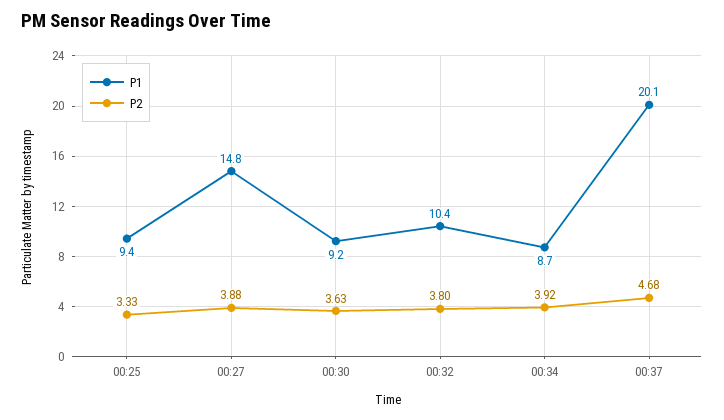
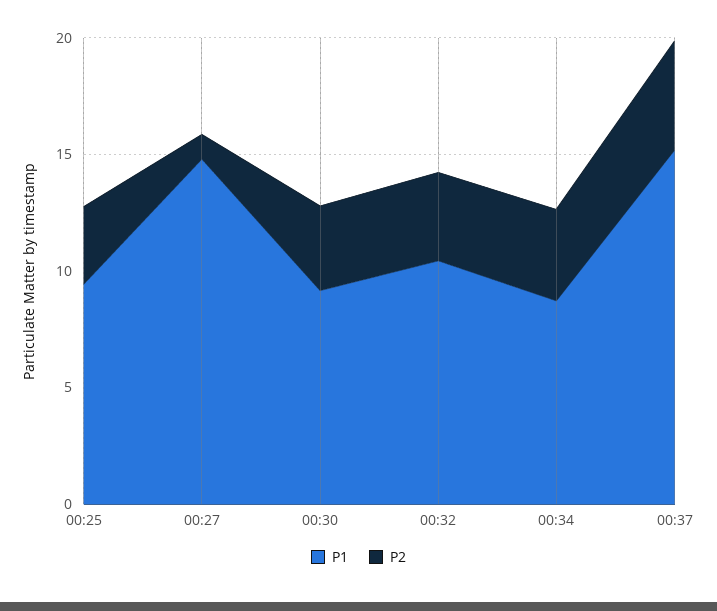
  {
    "P1": {
      "00:25": 9.4,
      "00:27": 14.8,
      "00:30": 9.2,
      "00:32": 10.4,
      "00:34": 8.7,
-     "00:37": 20.1
+     "00:37": 15
    },
    "P2": {
      "00:25": 3.33,
-     "00:27": 3.88,
+     "00:27": 1,
      "00:30": 3.63,
      "00:32": 3.8,
      "00:34": 3.92,
      "00:37": 4.68
    }
  }

